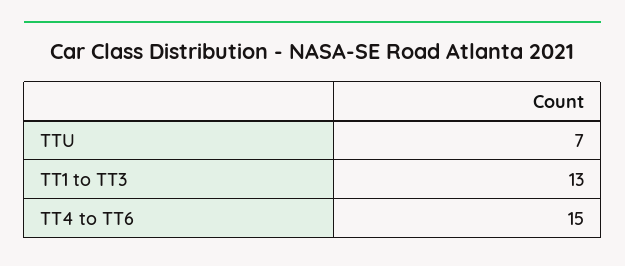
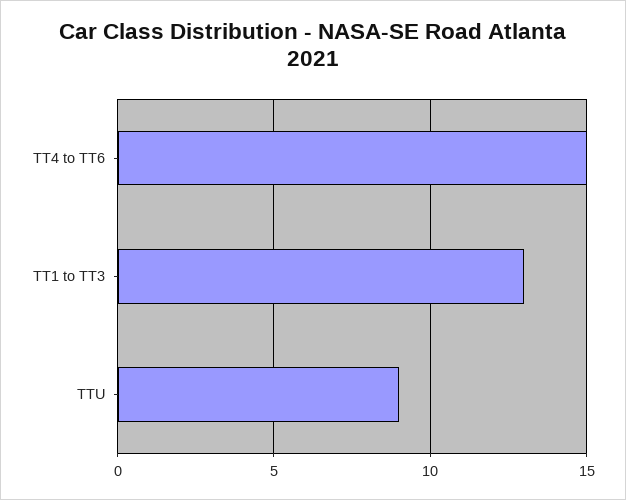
  {
-   "TTU": 7,
+   "TTU": 9,
    "TT1 to TT3": 13,
    "TT4 to TT6": 15
  }

